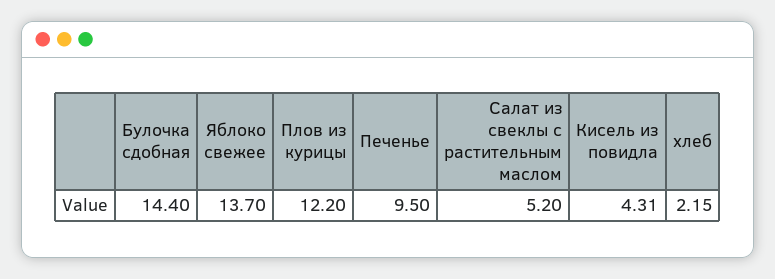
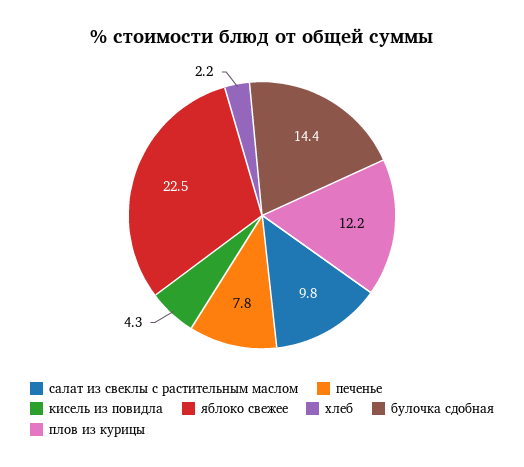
  {
    "Булочка сдобная": 14.4,
-   "Яблоко свежее": 13.7,
+   "Яблоко свежее": 22.5,
    "Плов из курицы": 12.2,
-   "Печенье": 9.5,
+   "Печенье": 7.8,
-   "Салат из свеклы с растительным маслом": 5.2,
+   "Салат из свеклы с растительным маслом": 9.8,
    "Кисель из повидла": 4.31,
    "хлеб": 2.15
  }

